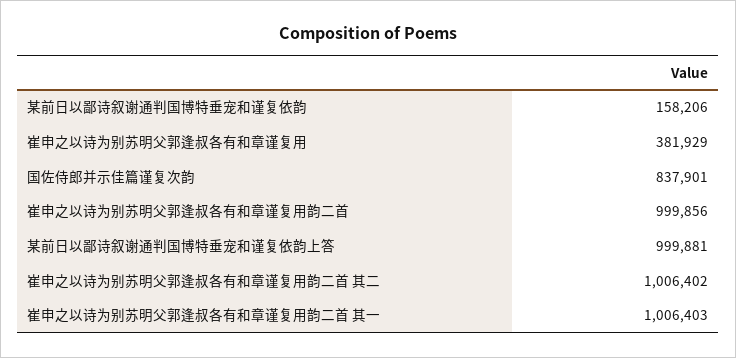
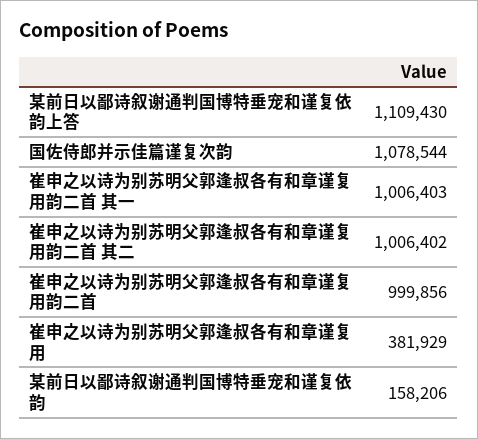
  {
    "某前日以鄙诗叙谢通判国博特垂宠和谨复依韵": 158206,
    "崔申之以诗为别苏明父郭逢叔各有和章谨复用": 381929,
-   "国佐侍郎并示佳篇谨复次韵": 837901,
+   "国佐侍郎并示佳篇谨复次韵": 1078544,
    "崔申之以诗为别苏明父郭逢叔各有和章谨复用韵二首": 999856,
-   "某前日以鄙诗叙谢通判国博特垂宠和谨复依韵上答": 999881,
+   "某前日以鄙诗叙谢通判国博特垂宠和谨复依韵上答": 1109430,
    "崔申之以诗为别苏明父郭逢叔各有和章谨复用韵二首 其二": 1006402,
    "崔申之以诗为别苏明父郭逢叔各有和章谨复用韵二首 其一": 1006403
  }

